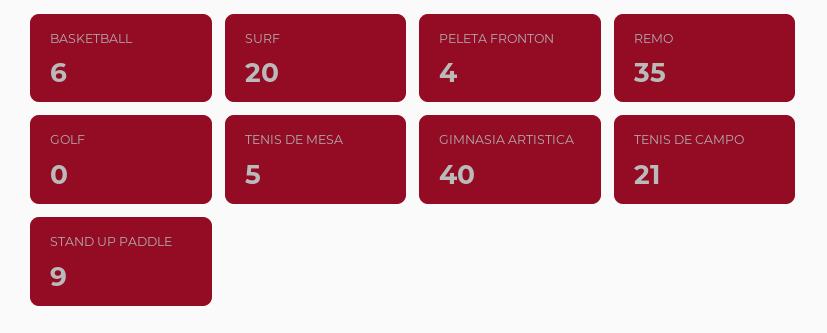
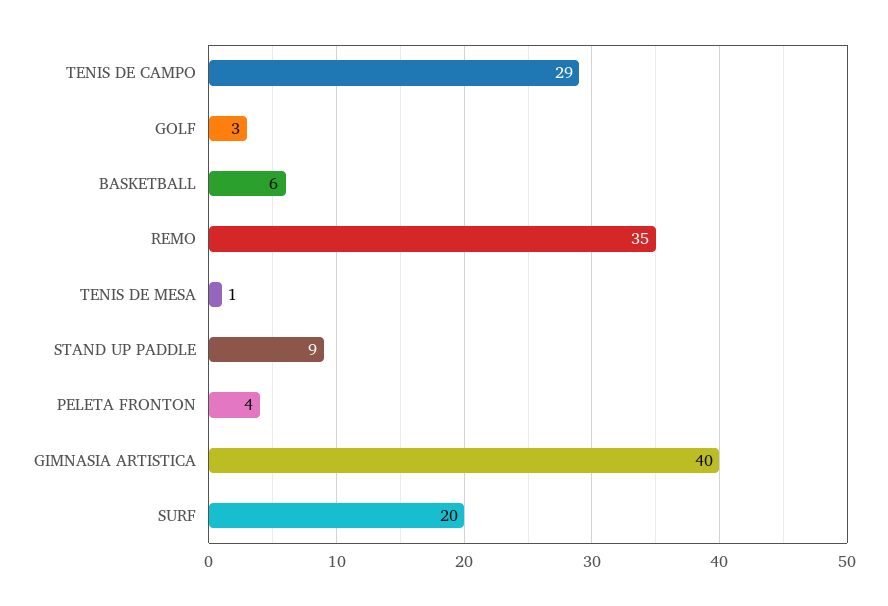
  {
    "BASKETBALL": 6,
    "SURF": 20,
    "PELETA FRONTON": 4,
    "REMO": 35,
-   "GOLF": 0,
+   "GOLF": 3,
-   "TENIS DE MESA": 5,
+   "TENIS DE MESA": 1,
    "GIMNASIA ARTISTICA": 40,
-   "TENIS DE CAMPO": 21,
+   "TENIS DE CAMPO": 29,
    "STAND UP PADDLE": 9
  }

